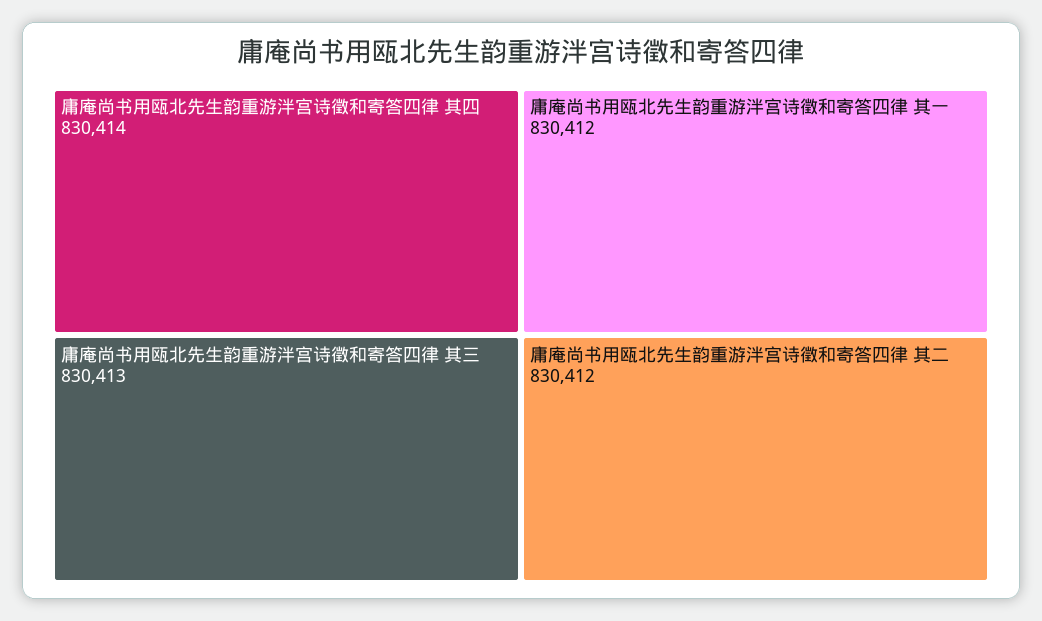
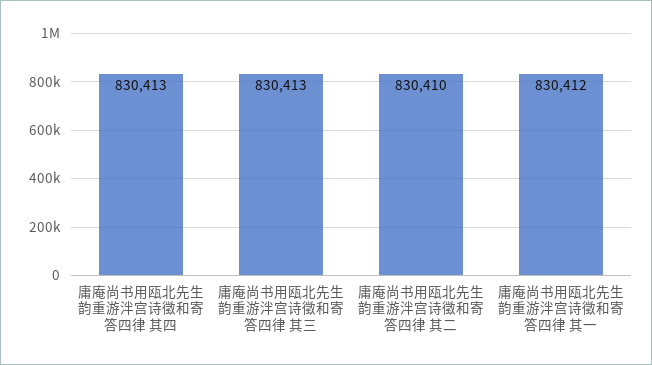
  {
-   "庸庵尚书用瓯北先生韵重游泮宫诗徵和寄答四律 其四": 830414,
+   "庸庵尚书用瓯北先生韵重游泮宫诗徵和寄答四律 其四": 830413,
    "庸庵尚书用瓯北先生韵重游泮宫诗徵和寄答四律 其三": 830413,
    "庸庵尚书用瓯北先生韵重游泮宫诗徵和寄答四律 其一": 830412,
-   "庸庵尚书用瓯北先生韵重游泮宫诗徵和寄答四律 其二": 830412
+   "庸庵尚书用瓯北先生韵重游泮宫诗徵和寄答四律 其二": 830410
  }

